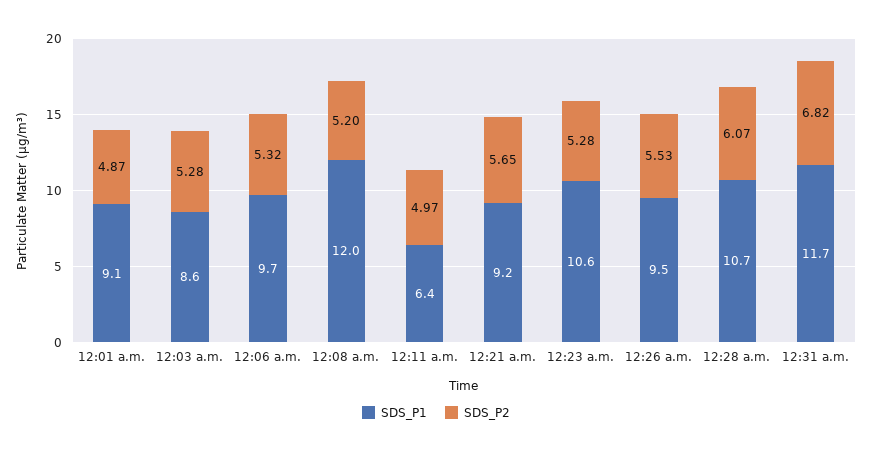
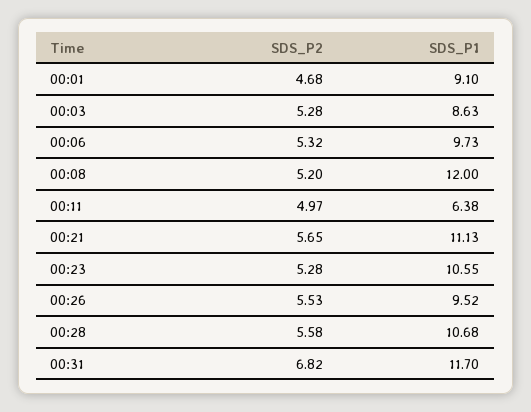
  {
    "SDS_P1": {
      "12:01 a.m.": 9.1,
      "12:03 a.m.": 8.63,
      "12:06 a.m.": 9.73,
      "12:08 a.m.": 12,
      "12:11 a.m.": 6.38,
-     "12:21 a.m.": 9.2,
+     "12:21 a.m.": 11.13,
      "12:23 a.m.": 10.55,
      "12:26 a.m.": 9.52,
      "12:28 a.m.": 10.68,
      "12:31 a.m.": 11.7
    },
    "SDS_P2": {
-     "12:01 a.m.": 4.87,
+     "12:01 a.m.": 4.68,
      "12:03 a.m.": 5.28,
      "12:06 a.m.": 5.32,
      "12:08 a.m.": 5.2,
      "12:11 a.m.": 4.97,
      "12:21 a.m.": 5.65,
      "12:23 a.m.": 5.28,
      "12:26 a.m.": 5.53,
-     "12:28 a.m.": 6.07,
+     "12:28 a.m.": 5.58,
      "12:31 a.m.": 6.82
    }
  }

